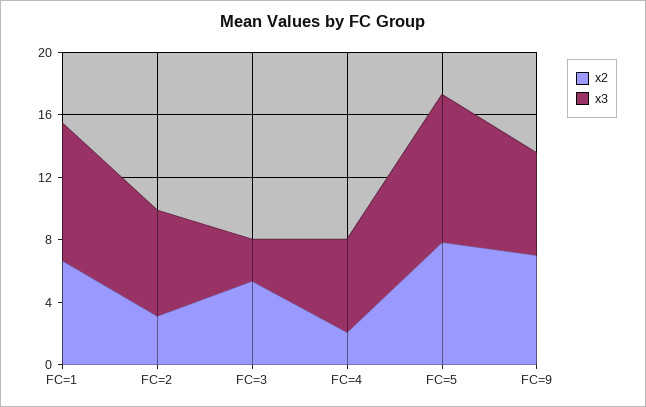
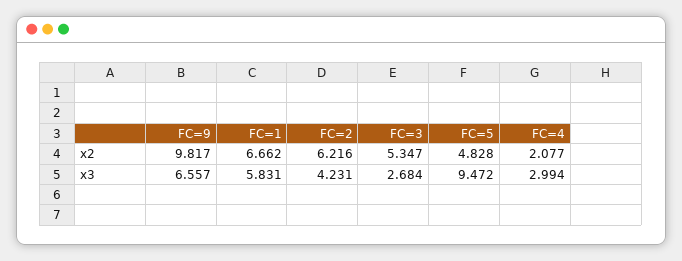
  {
    "x2": {
      "FC=1": 6.662,
-     "FC=2": 3,
+     "FC=2": 6.216,
      "FC=3": 5.347,
      "FC=4": 2.077,
-     "FC=5": 8,
+     "FC=5": 4.828,
-     "FC=9": 7
+     "FC=9": 9.817
    },
    "x3": {
-     "FC=1": 9,
+     "FC=1": 5.831,
-     "FC=2": 7,
+     "FC=2": 4.231,
      "FC=3": 2.684,
-     "FC=4": 6,
+     "FC=4": 2.994,
      "FC=5": 9.472,
      "FC=9": 6.557
    }
  }

